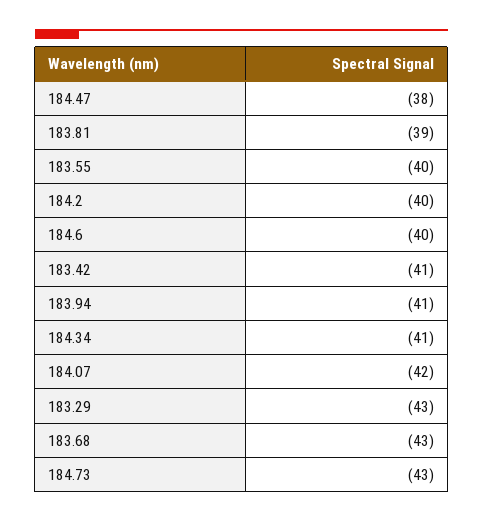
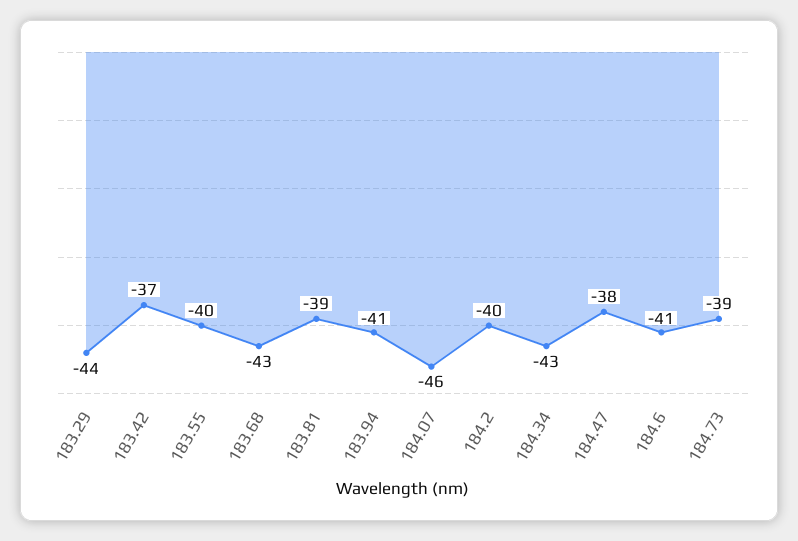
  {
    "184.47": -38,
    "183.81": -39,
    "183.55": -40,
    "184.2": -40,
-   "184.6": -40,
+   "184.6": -41,
-   "183.42": -41,
+   "183.42": -37,
    "183.94": -41,
-   "184.34": -41,
+   "184.34": -43,
-   "184.07": -42,
+   "184.07": -46,
-   "183.29": -43,
+   "183.29": -44,
    "183.68": -43,
-   "184.73": -43
+   "184.73": -39
  }

